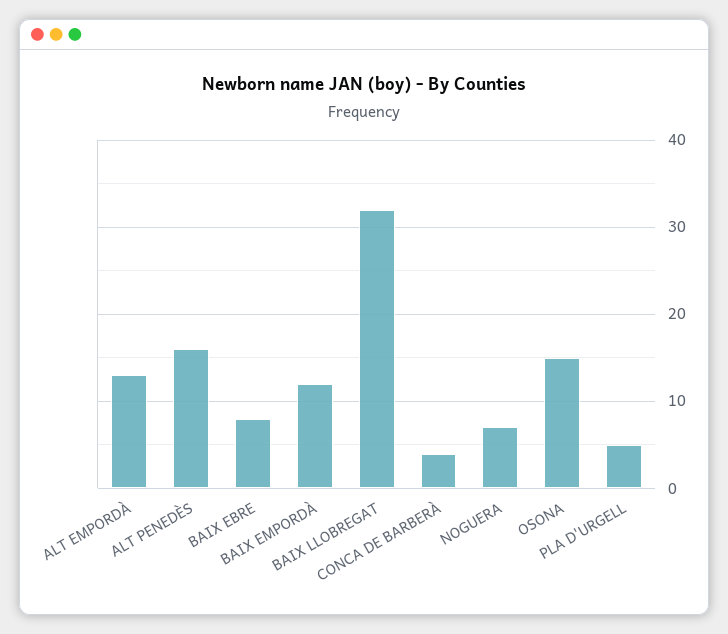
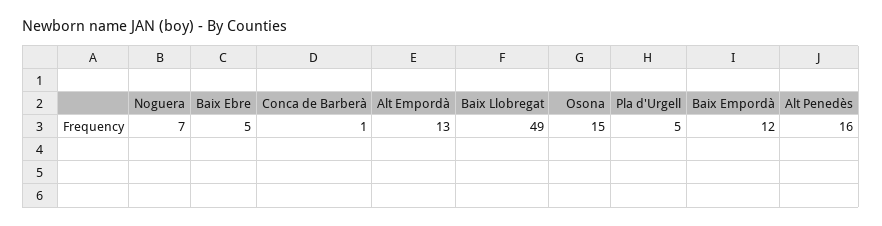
  {
    "ALT EMPORDÀ": 13,
    "ALT PENEDÈS": 16,
-   "BAIX EBRE": 8,
+   "BAIX EBRE": 5,
    "BAIX EMPORDÀ": 12,
-   "BAIX LLOBREGAT": 32,
+   "BAIX LLOBREGAT": 49,
-   "CONCA DE BARBERÀ": 4,
+   "CONCA DE BARBERÀ": 1,
    "NOGUERA": 7,
    "OSONA": 15,
    "PLA D'URGELL": 5
  }

